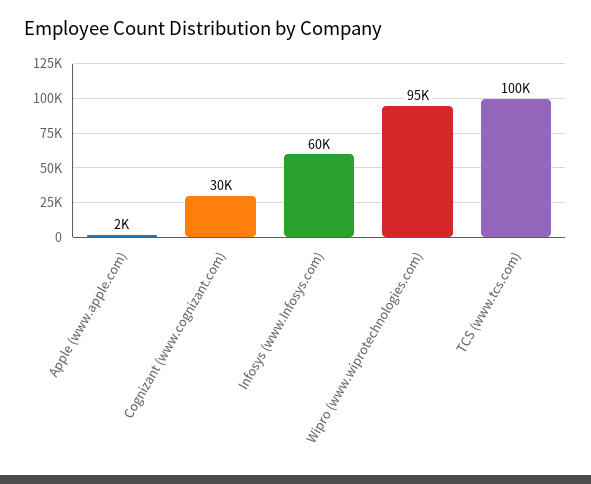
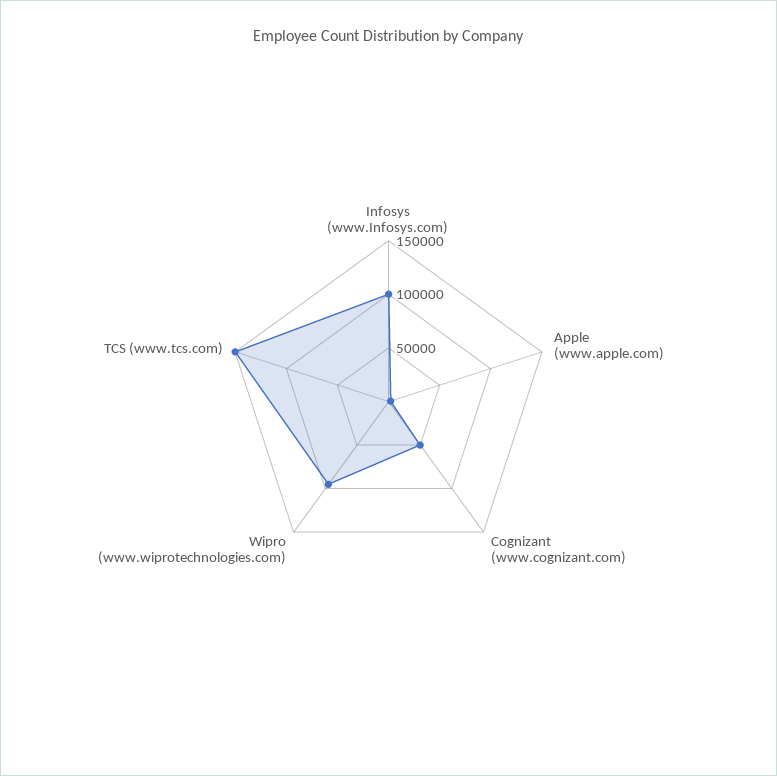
  {
    "Apple (www.apple.com)": 2000,
-   "Cognizant (www.cognizant.com)": 30000,
+   "Cognizant (www.cognizant.com)": 50000,
-   "Infosys (www.Infosys.com)": 60000,
+   "Infosys (www.Infosys.com)": 100000,
    "Wipro (www.wiprotechnologies.com)": 95000,
-   "TCS (www.tcs.com)": 100000
+   "TCS (www.tcs.com)": 150000
  }

